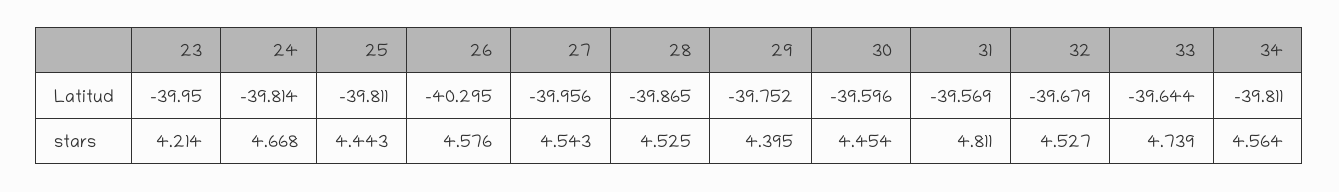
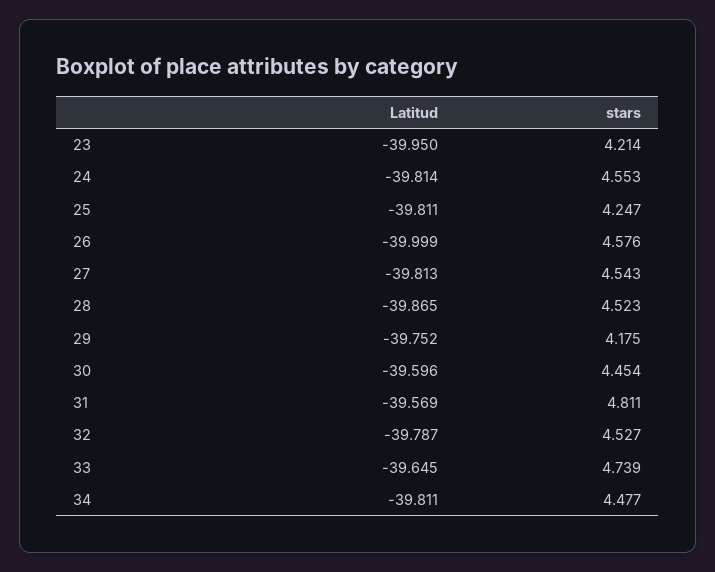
  {
    "23": {
      "Latitud": -39.95,
      "stars": 4.214
    },
    "24": {
      "Latitud": -39.814,
-     "stars": 4.668
+     "stars": 4.553
    },
    "25": {
      "Latitud": -39.811,
-     "stars": 4.443
+     "stars": 4.247
    },
    "26": {
-     "Latitud": -40.295,
+     "Latitud": -39.999,
      "stars": 4.576
    },
    "27": {
-     "Latitud": -39.956,
+     "Latitud": -39.813,
      "stars": 4.543
    },
    "28": {
      "Latitud": -39.865,
-     "stars": 4.525
+     "stars": 4.523
    },
    "29": {
      "Latitud": -39.752,
-     "stars": 4.395
+     "stars": 4.175
    },
    "30": {
      "Latitud": -39.596,
      "stars": 4.454
    },
    "31": {
      "Latitud": -39.569,
      "stars": 4.811
    },
    "32": {
-     "Latitud": -39.679,
+     "Latitud": -39.787,
      "stars": 4.527
    },
    "33": {
-     "Latitud": -39.644,
+     "Latitud": -39.645,
      "stars": 4.739
    },
    "34": {
      "Latitud": -39.811,
-     "stars": 4.564
+     "stars": 4.477
    }
  }

